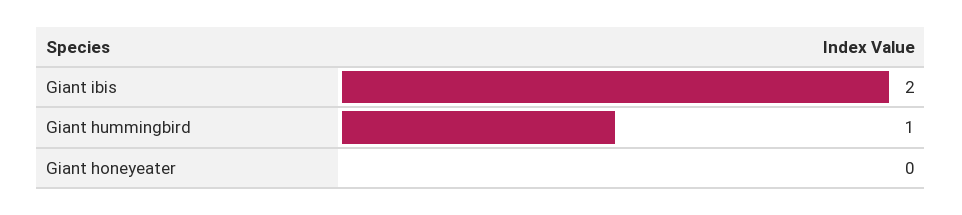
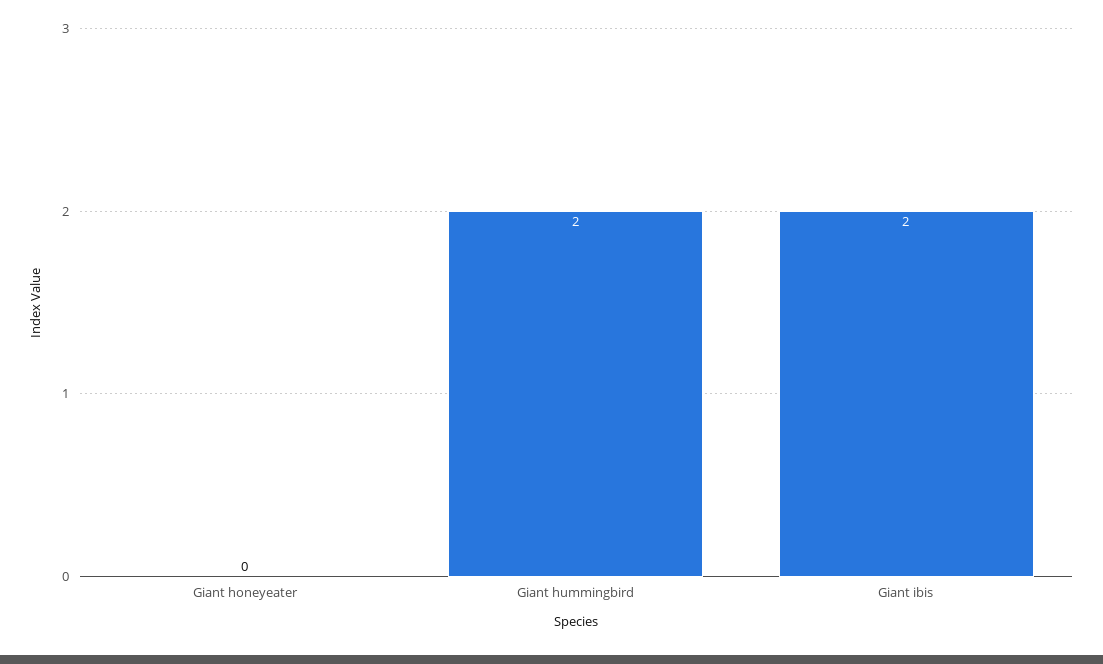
  {
    "Giant ibis": 2,
-   "Giant hummingbird": 1,
+   "Giant hummingbird": 2,
    "Giant honeyeater": 0
  }

